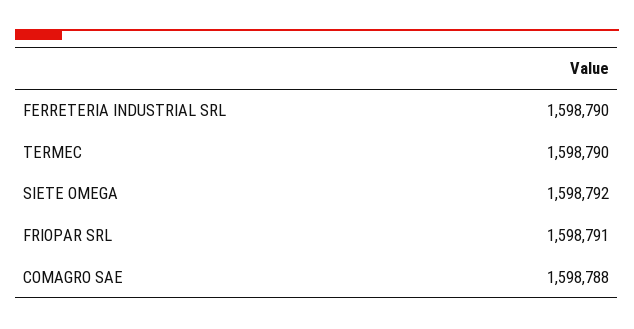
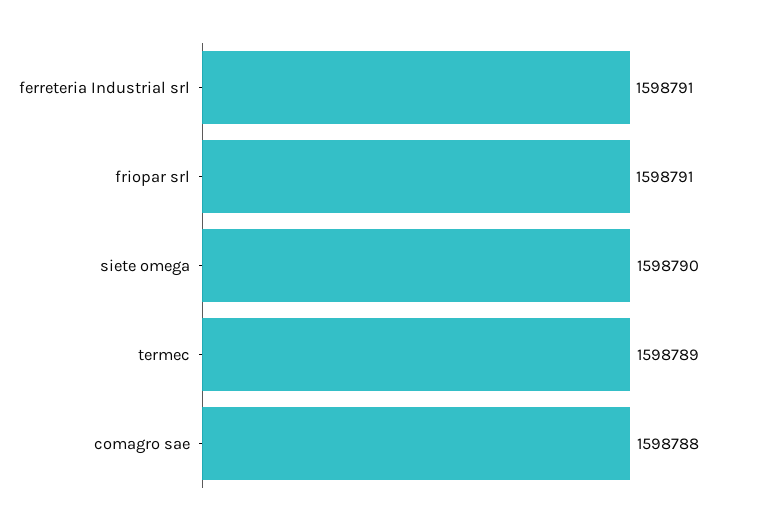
  {
-   "FERRETERIA INDUSTRIAL SRL": 1598790,
+   "FERRETERIA INDUSTRIAL SRL": 1598791,
-   "TERMEC": 1598790,
+   "TERMEC": 1598789,
-   "SIETE OMEGA": 1598792,
+   "SIETE OMEGA": 1598790,
    "FRIOPAR SRL": 1598791,
    "COMAGRO SAE": 1598788
  }

